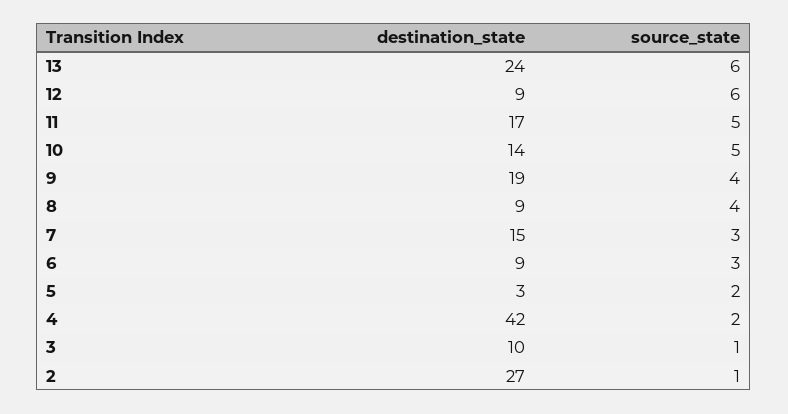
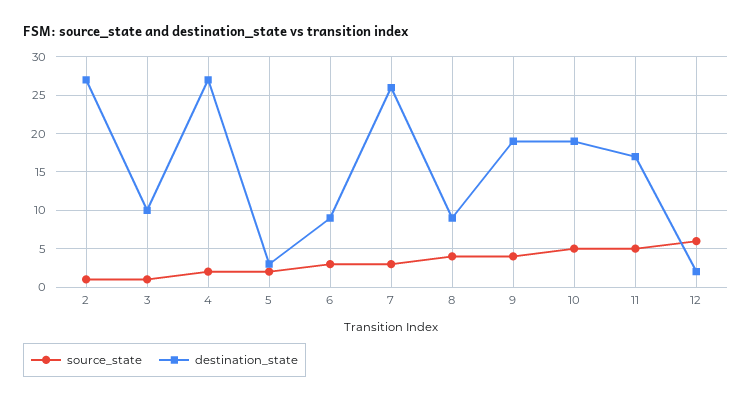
  {
    "destination_state": {
-     "13": 24,
-     "12": 9,
+     "12": 2,
      "11": 17,
-     "10": 14,
+     "10": 19,
      "9": 19,
      "8": 9,
-     "7": 15,
+     "7": 26,
      "6": 9,
      "5": 3,
-     "4": 42,
+     "4": 27,
      "3": 10,
      "2": 27
    },
    "source_state": {
-     "13": 6,
      "12": 6,
      "11": 5,
      "10": 5,
      "9": 4,
      "8": 4,
      "7": 3,
      "6": 3,
      "5": 2,
      "4": 2,
      "3": 1,
      "2": 1
    }
  }

